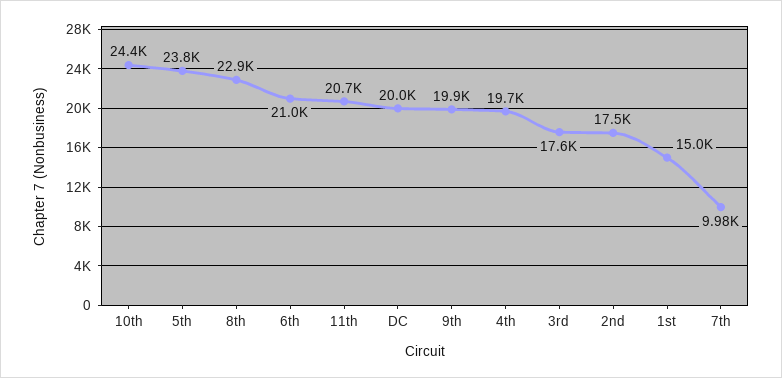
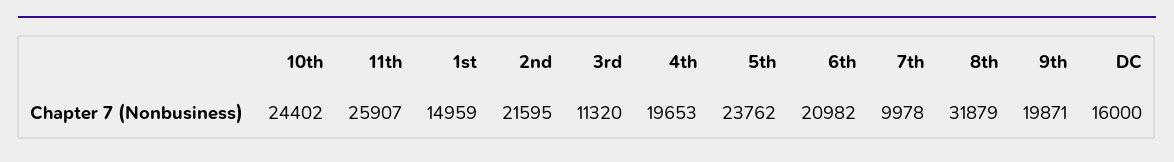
  {
    "10th": 24402,
    "5th": 23762,
-   "8th": 22900,
+   "8th": 31879,
    "6th": 20982,
-   "11th": 20700,
+   "11th": 25907,
-   "DC": 20000,
+   "DC": 16000,
    "9th": 19871,
    "4th": 19653,
-   "3rd": 17600,
+   "3rd": 11320,
-   "2nd": 17500,
+   "2nd": 21595,
    "1st": 14959,
    "7th": 9978
  }

